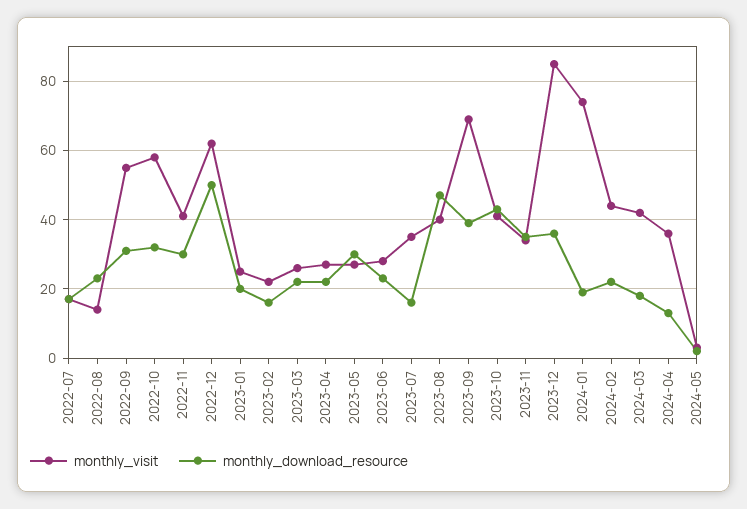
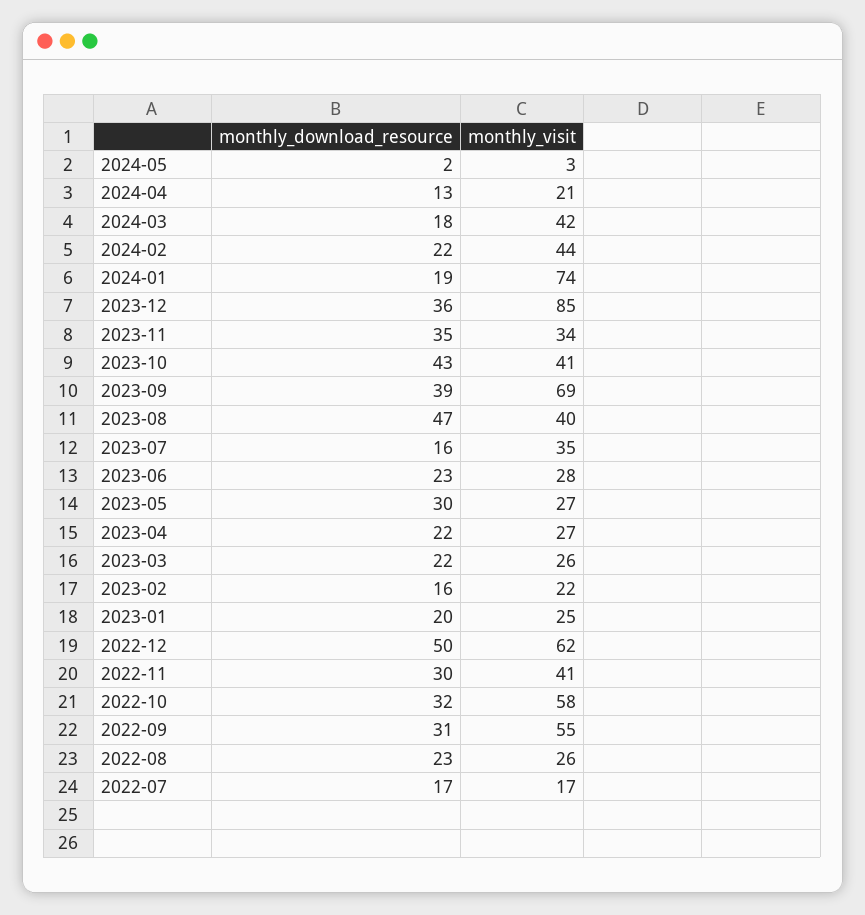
  {
    "monthly_visit": {
      "2022-07": 17,
-     "2022-08": 15,
+     "2022-08": 26,
      "2022-09": 55,
      "2022-10": 58,
      "2022-11": 41,
      "2022-12": 62,
      "2023-01": 25,
      "2023-02": 22,
      "2023-03": 26,
      "2023-04": 27,
      "2023-05": 27,
      "2023-06": 28,
      "2023-07": 35,
      "2023-08": 40,
      "2023-09": 69,
      "2023-10": 41,
      "2023-11": 34,
      "2023-12": 85,
      "2024-01": 74,
      "2024-02": 44,
      "2024-03": 42,
-     "2024-04": 35,
+     "2024-04": 21,
      "2024-05": 3
    },
    "monthly_download_resource": {
      "2022-07": 17,
      "2022-08": 23,
      "2022-09": 31,
      "2022-10": 32,
      "2022-11": 30,
      "2022-12": 50,
      "2023-01": 20,
      "2023-02": 16,
      "2023-03": 22,
      "2023-04": 22,
      "2023-05": 30,
      "2023-06": 23,
      "2023-07": 16,
      "2023-08": 47,
      "2023-09": 39,
      "2023-10": 43,
      "2023-11": 35,
      "2023-12": 36,
      "2024-01": 19,
      "2024-02": 22,
      "2024-03": 18,
      "2024-04": 13,
      "2024-05": 2
    }
  }

